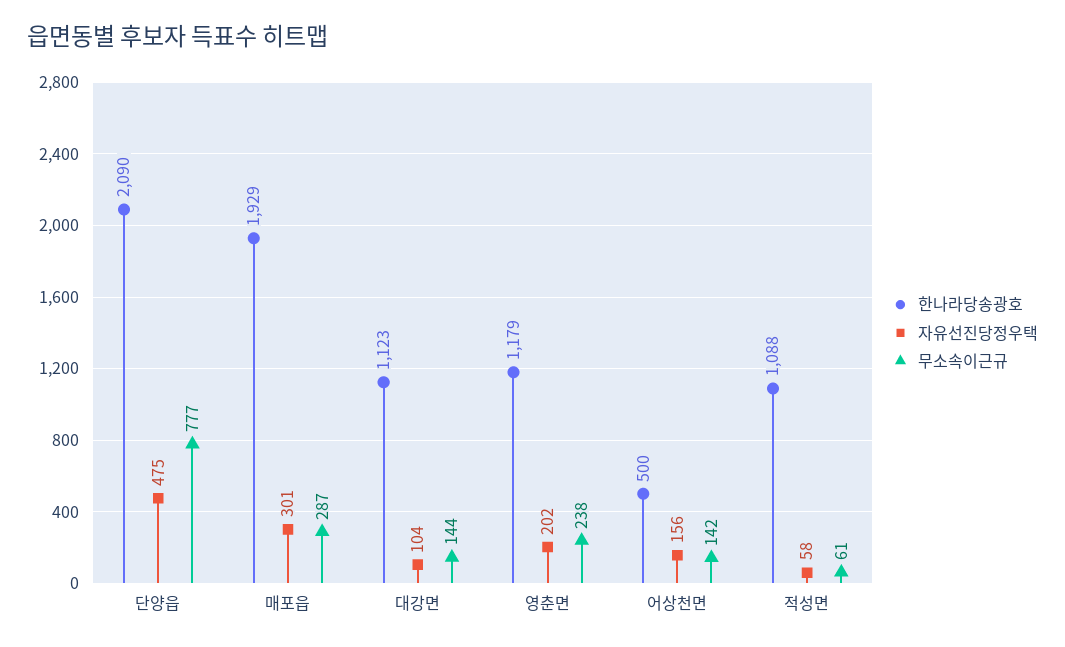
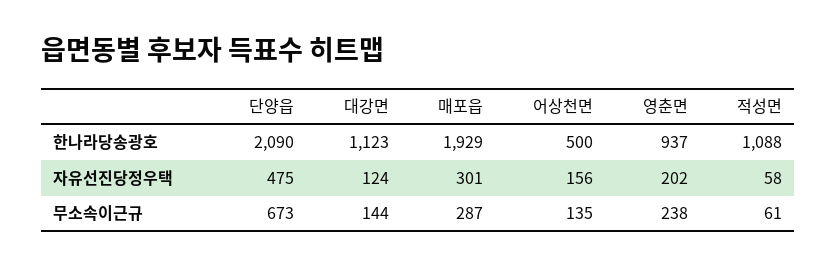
  {
    "한나라당송광호": {
      "단양읍": 2090,
      "매포읍": 1929,
      "대강면": 1123,
-     "영춘면": 1179,
+     "영춘면": 937,
      "어상천면": 500,
      "적성면": 1088
    },
    "자유선진당정우택": {
      "단양읍": 475,
      "매포읍": 301,
-     "대강면": 104,
+     "대강면": 124,
      "영춘면": 202,
      "어상천면": 156,
      "적성면": 58
    },
    "무소속이근규": {
-     "단양읍": 777,
+     "단양읍": 673,
      "매포읍": 287,
      "대강면": 144,
      "영춘면": 238,
-     "어상천면": 142,
+     "어상천면": 135,
      "적성면": 61
    }
  }

